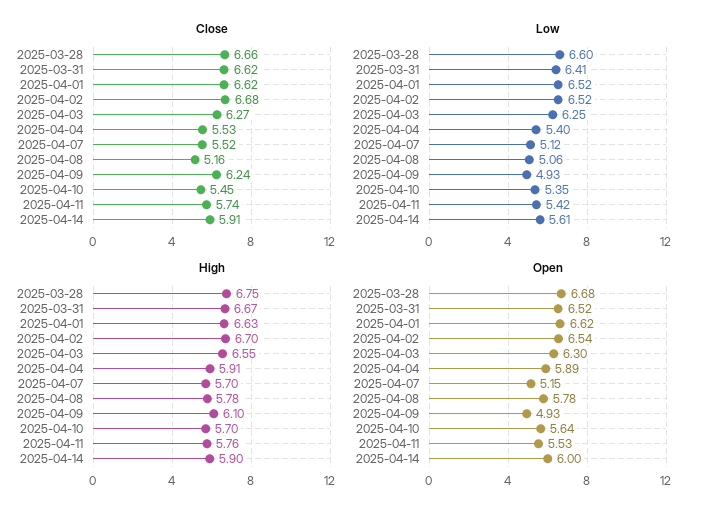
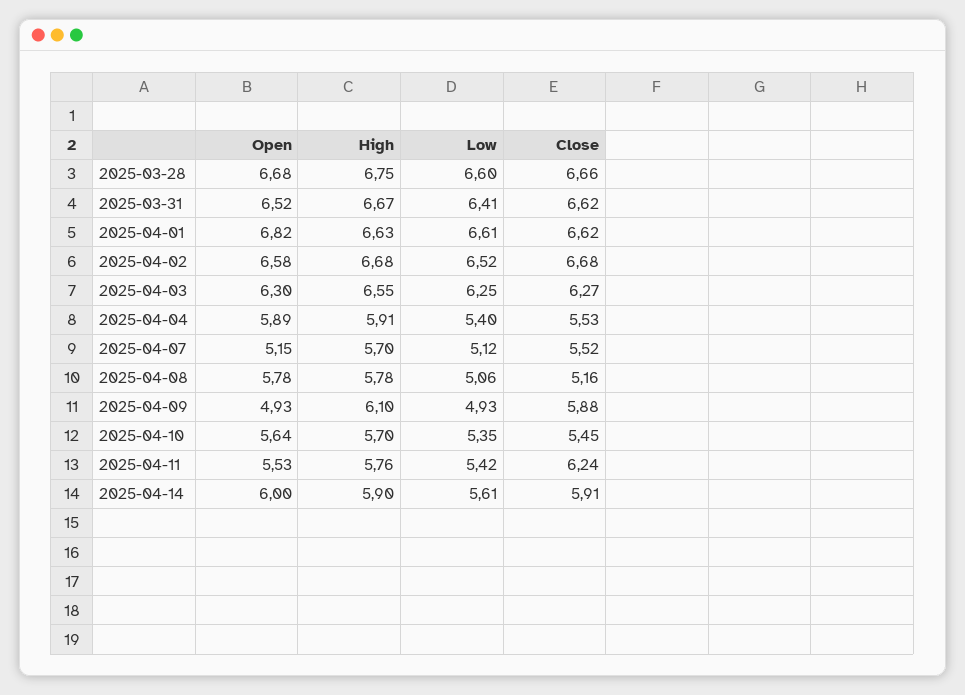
  {
    "Close": {
      "2025-03-28": 6.66,
      "2025-03-31": 6.62,
      "2025-04-01": 6.62,
      "2025-04-02": 6.68,
      "2025-04-03": 6.27,
      "2025-04-04": 5.53,
      "2025-04-07": 5.52,
      "2025-04-08": 5.16,
-     "2025-04-09": 6.24,
+     "2025-04-09": 5.88,
      "2025-04-10": 5.45,
-     "2025-04-11": 5.74,
+     "2025-04-11": 6.24,
      "2025-04-14": 5.91
    },
    "Low": {
      "2025-03-28": 6.6,
      "2025-03-31": 6.41,
-     "2025-04-01": 6.52,
+     "2025-04-01": 6.61,
      "2025-04-02": 6.52,
      "2025-04-03": 6.25,
      "2025-04-04": 5.4,
      "2025-04-07": 5.12,
      "2025-04-08": 5.06,
      "2025-04-09": 4.93,
      "2025-04-10": 5.35,
      "2025-04-11": 5.42,
      "2025-04-14": 5.61
    },
    "High": {
      "2025-03-28": 6.75,
      "2025-03-31": 6.67,
      "2025-04-01": 6.63,
-     "2025-04-02": 6.7,
+     "2025-04-02": 6.68,
      "2025-04-03": 6.55,
      "2025-04-04": 5.91,
      "2025-04-07": 5.7,
      "2025-04-08": 5.78,
      "2025-04-09": 6.1,
      "2025-04-10": 5.7,
      "2025-04-11": 5.76,
      "2025-04-14": 5.9
    },
    "Open": {
      "2025-03-28": 6.68,
      "2025-03-31": 6.52,
-     "2025-04-01": 6.62,
+     "2025-04-01": 6.82,
-     "2025-04-02": 6.54,
+     "2025-04-02": 6.58,
      "2025-04-03": 6.3,
      "2025-04-04": 5.89,
      "2025-04-07": 5.15,
      "2025-04-08": 5.78,
      "2025-04-09": 4.93,
      "2025-04-10": 5.64,
      "2025-04-11": 5.53,
      "2025-04-14": 6
    }
  }

